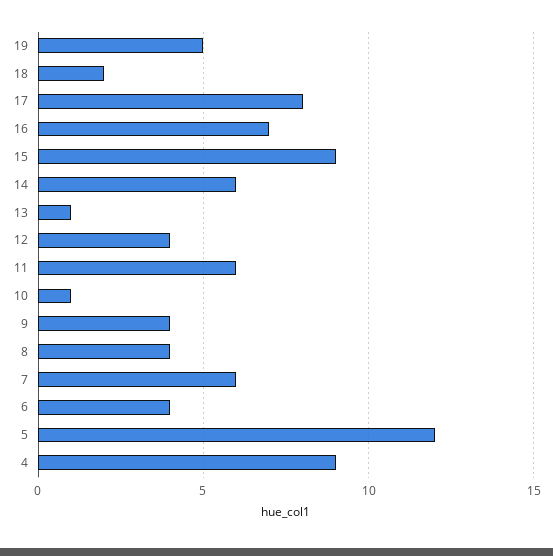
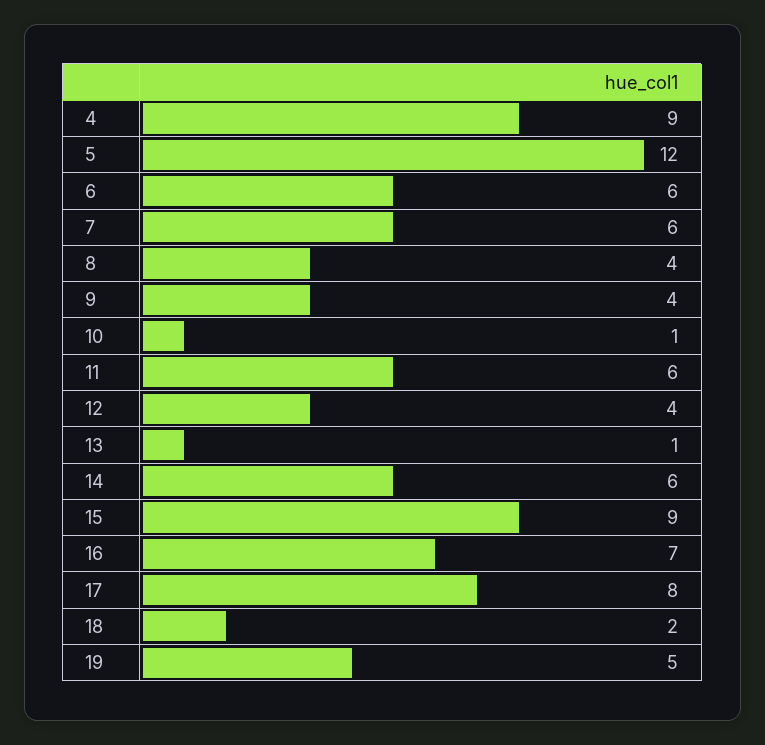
  {
    "19": 5,
    "18": 2,
    "17": 8,
    "16": 7,
    "15": 9,
    "14": 6,
    "13": 1,
    "12": 4,
    "11": 6,
    "10": 1,
    "9": 4,
    "8": 4,
    "7": 6,
-   "6": 4,
+   "6": 6,
    "5": 12,
    "4": 9
  }

